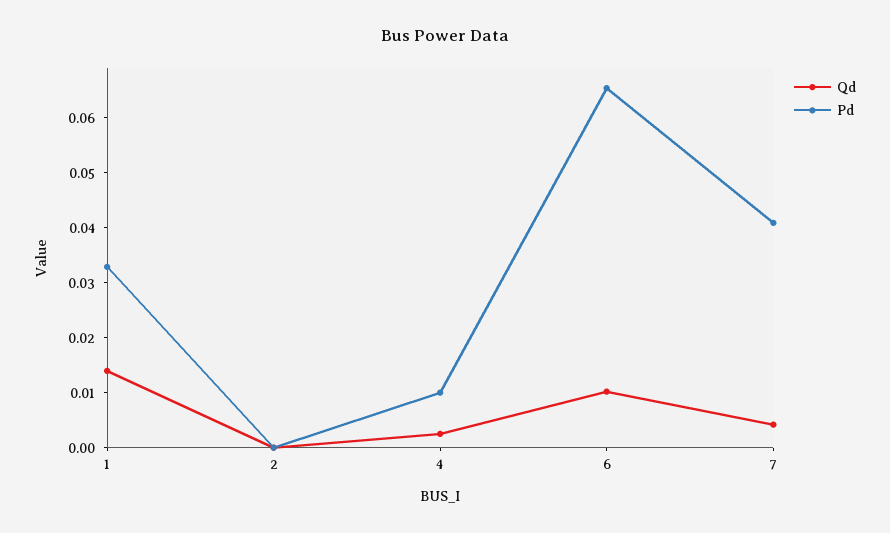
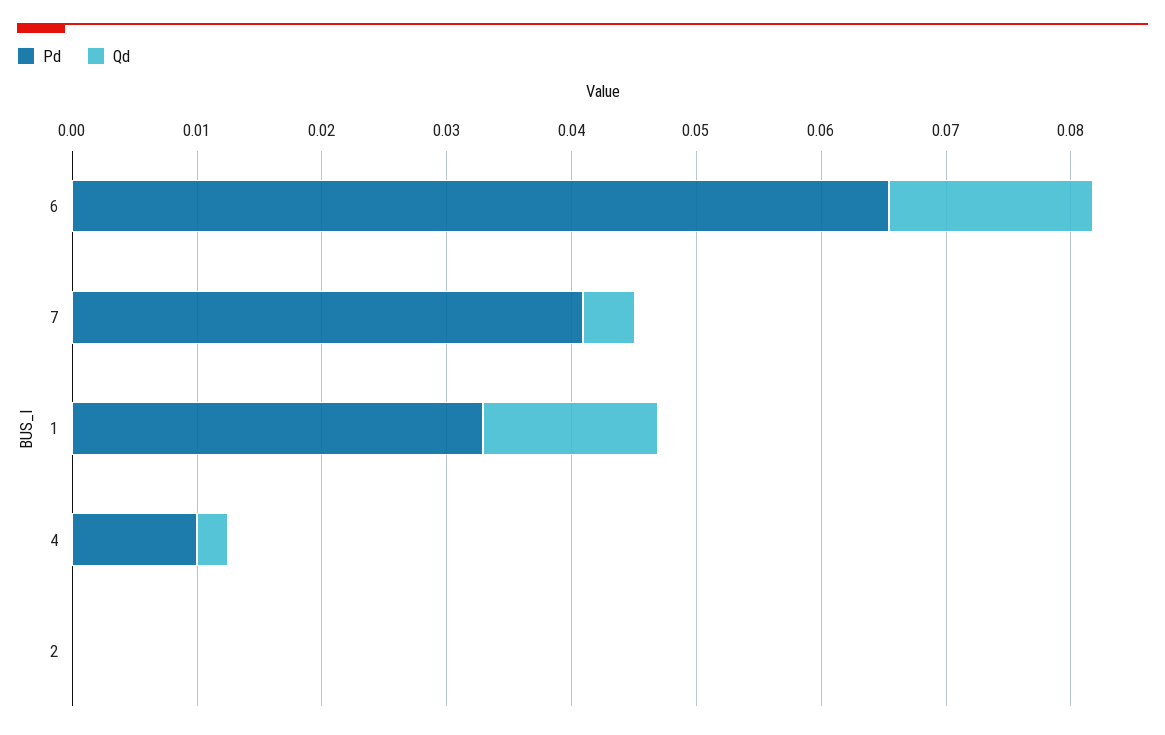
  {
    "Qd": {
      "1": 0.014,
      "2": 0,
      "4": 0.002,
-     "6": 0.01,
+     "6": 0.016,
      "7": 0.004
    },
    "Pd": {
      "1": 0.032,
      "2": 0,
      "4": 0.01,
      "6": 0.066,
      "7": 0.04
    }
  }

